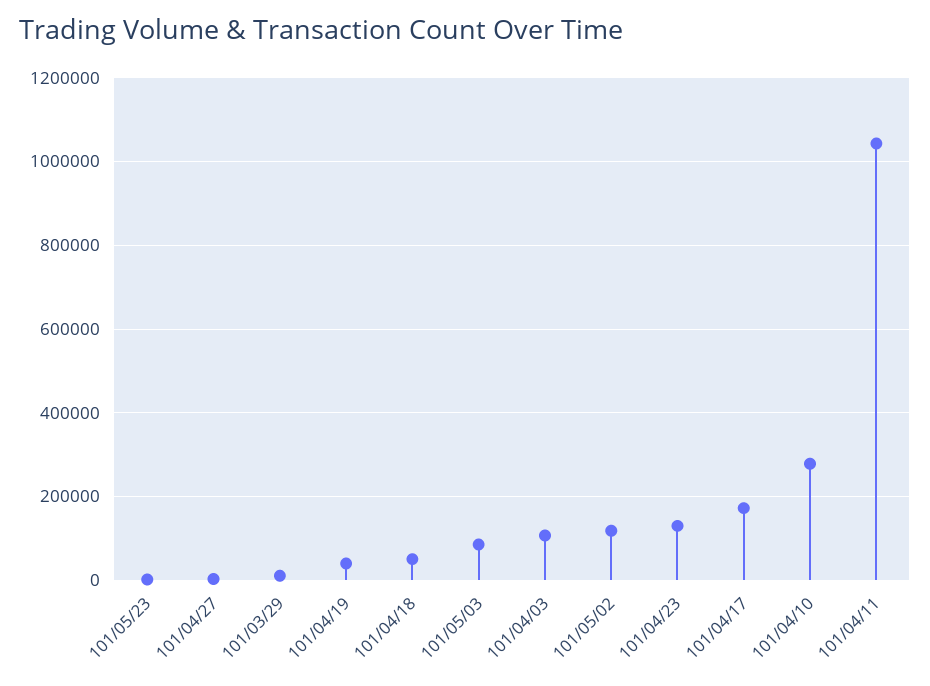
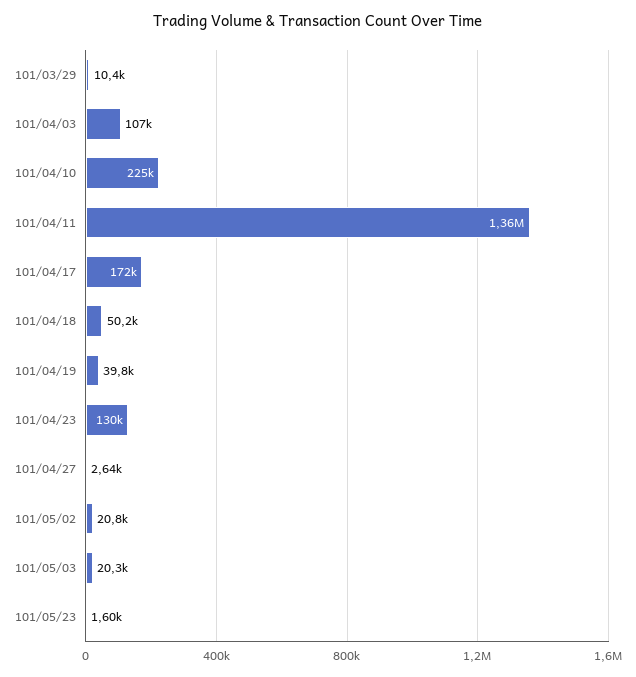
  {
    "101/05/23": 1600,
    "101/04/27": 2640,
    "101/03/29": 10400,
    "101/04/19": 39800,
    "101/04/18": 50200,
-   "101/05/03": 80000,
+   "101/05/03": 20300,
    "101/04/03": 107000,
-   "101/05/02": 120000,
+   "101/05/02": 20800,
    "101/04/23": 130000,
    "101/04/17": 172000,
-   "101/04/10": 280000,
+   "101/04/10": 225000,
-   "101/04/11": 1040000
+   "101/04/11": 1360000
  }

